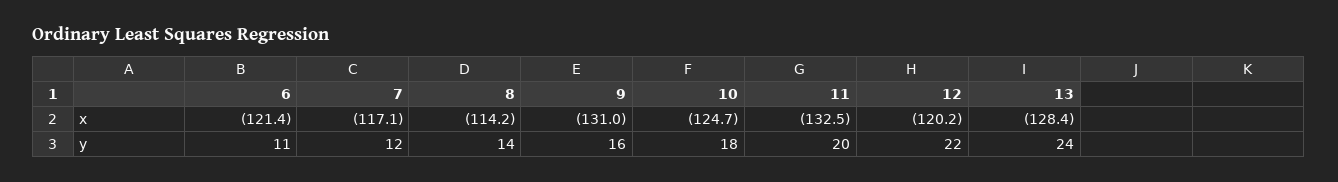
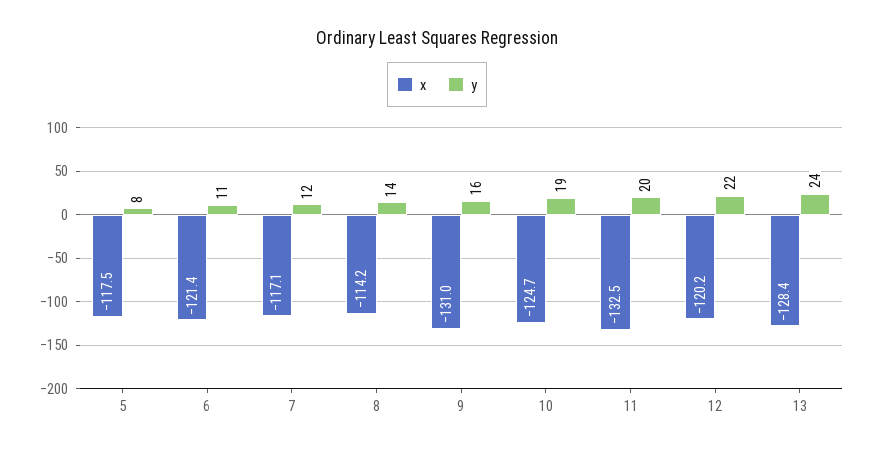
  {
    "x": {
      "6": -121.4,
      "7": -117.1,
      "8": -114.2,
      "9": -131,
      "10": -124.7,
      "11": -132.5,
      "12": -120.2,
-     "13": -128.4
+     "13": -128.4,
+     "5": -117.5
    },
    "y": {
      "6": 11,
      "7": 12,
      "8": 14,
      "9": 16,
-     "10": 18,
+     "10": 19,
      "11": 20,
      "12": 22,
-     "13": 24
+     "13": 24,
+     "5": 8
    }
  }

